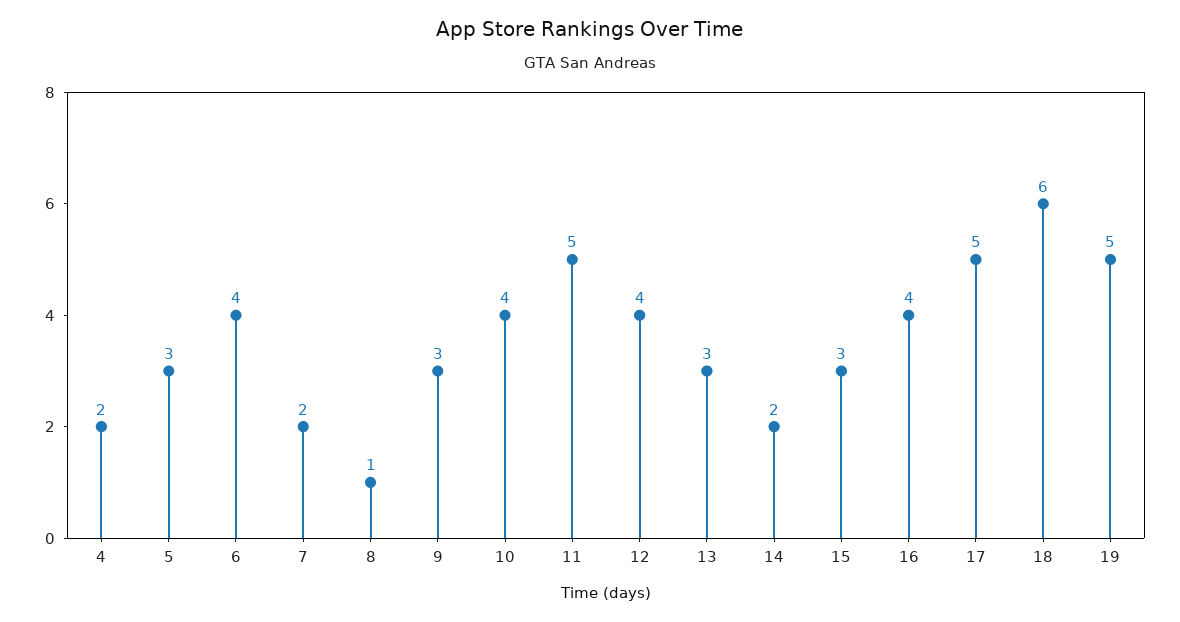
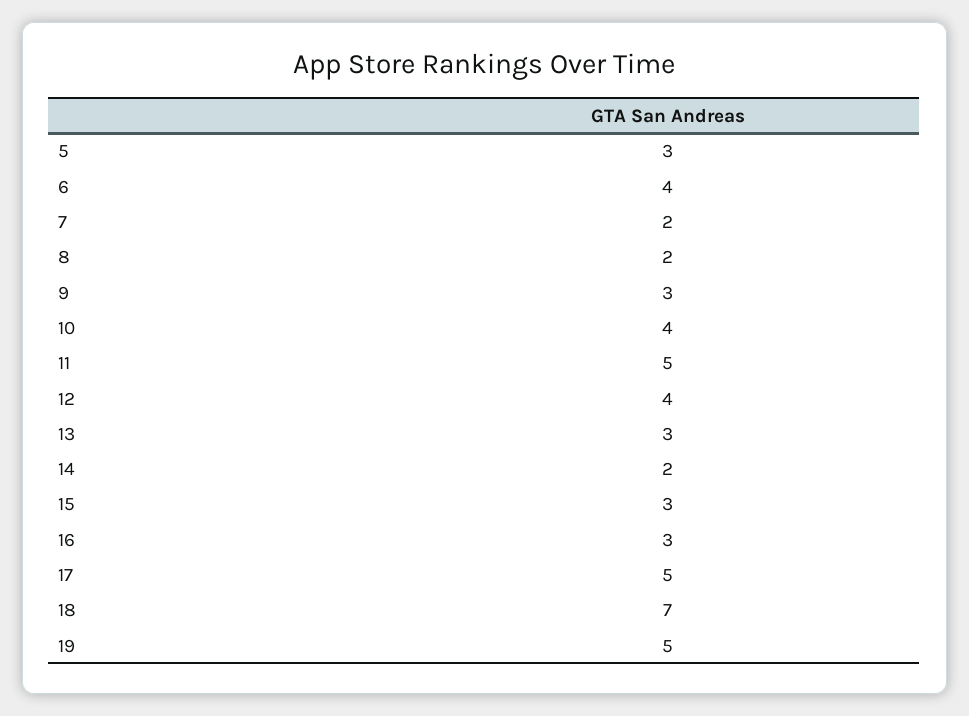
  {
-   "4": 2,
    "5": 3,
    "6": 4,
    "7": 2,
-   "8": 1,
+   "8": 2,
    "9": 3,
    "10": 4,
    "11": 5,
    "12": 4,
    "13": 3,
    "14": 2,
    "15": 3,
-   "16": 4,
+   "16": 3,
    "17": 5,
-   "18": 6,
+   "18": 7,
    "19": 5
  }

